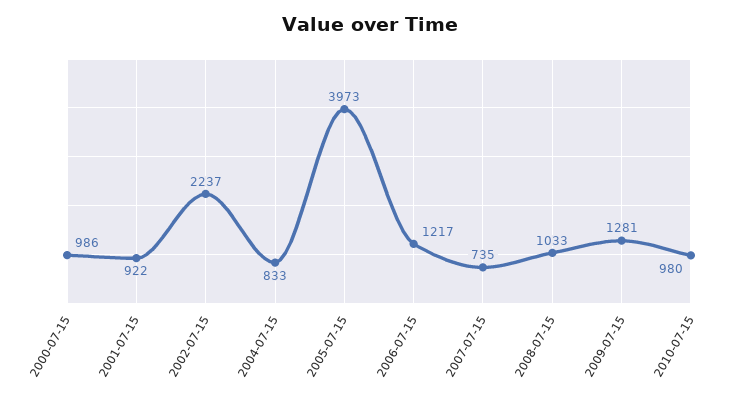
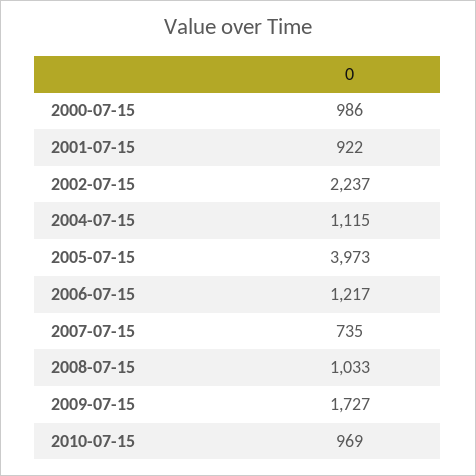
  {
    "2000-07-15": 986,
    "2001-07-15": 922,
    "2002-07-15": 2237,
-   "2004-07-15": 833,
+   "2004-07-15": 1115,
    "2005-07-15": 3973,
    "2006-07-15": 1217,
    "2007-07-15": 735,
    "2008-07-15": 1033,
-   "2009-07-15": 1281,
+   "2009-07-15": 1727,
-   "2010-07-15": 980
+   "2010-07-15": 969
  }

